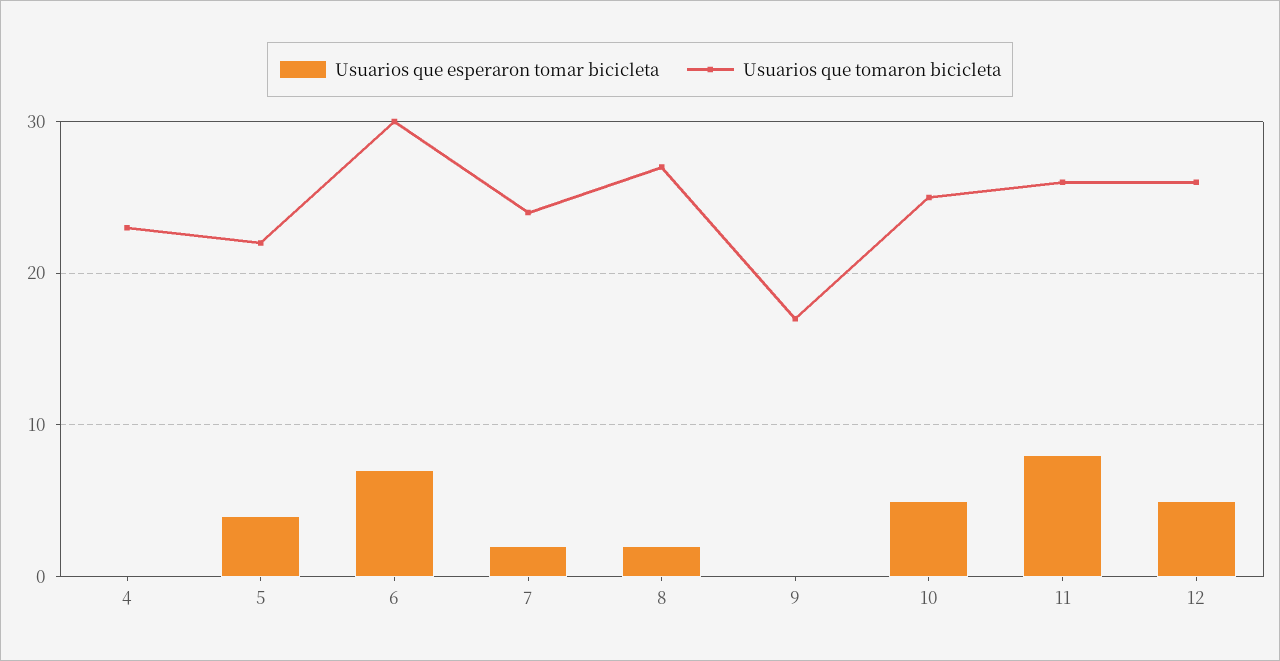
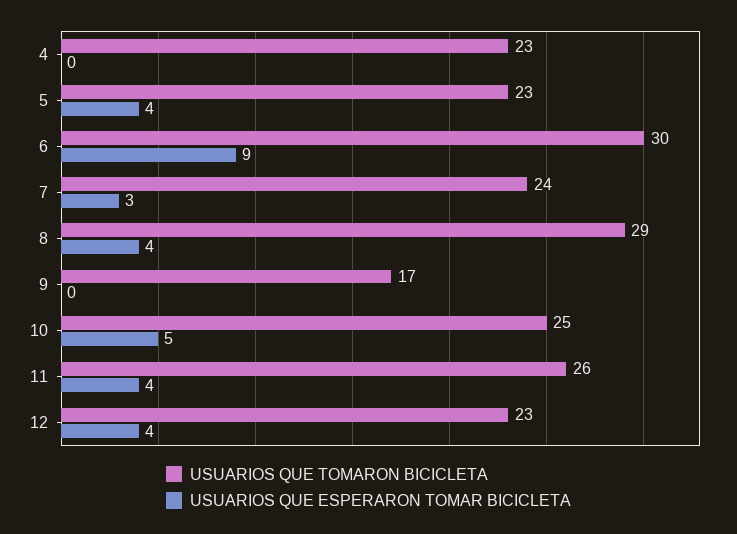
  {
    "Usuarios que esperaron tomar bicicleta": {
      "4": 0,
      "5": 4,
-     "6": 7,
+     "6": 9,
-     "7": 2,
+     "7": 3,
-     "8": 2,
+     "8": 4,
      "9": 0,
      "10": 5,
-     "11": 8,
+     "11": 4,
-     "12": 5
+     "12": 4
    },
    "Usuarios que tomaron bicicleta": {
      "4": 23,
-     "5": 22,
+     "5": 23,
      "6": 30,
      "7": 24,
-     "8": 27,
+     "8": 29,
      "9": 17,
      "10": 25,
      "11": 26,
-     "12": 26
+     "12": 23
    }
  }

